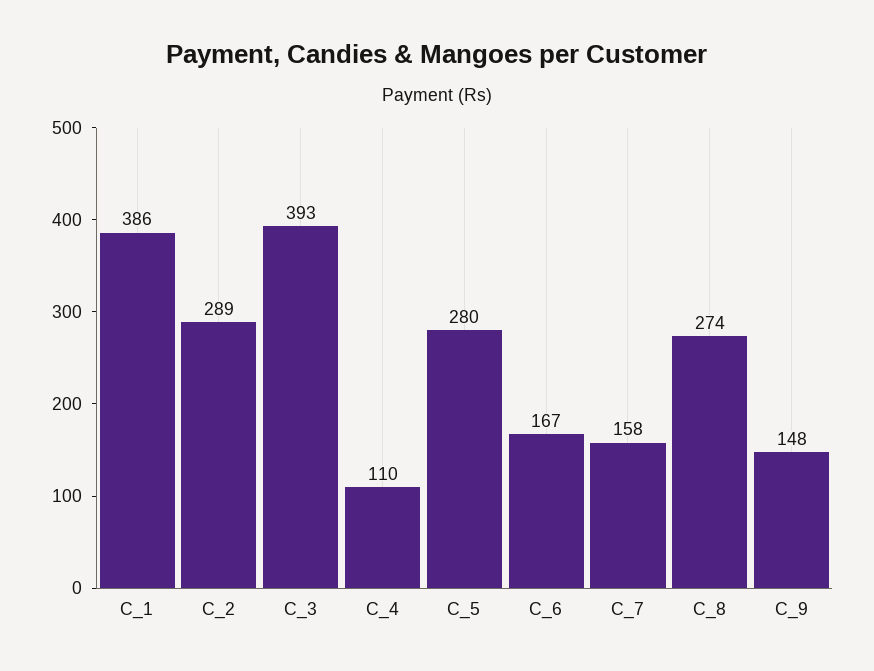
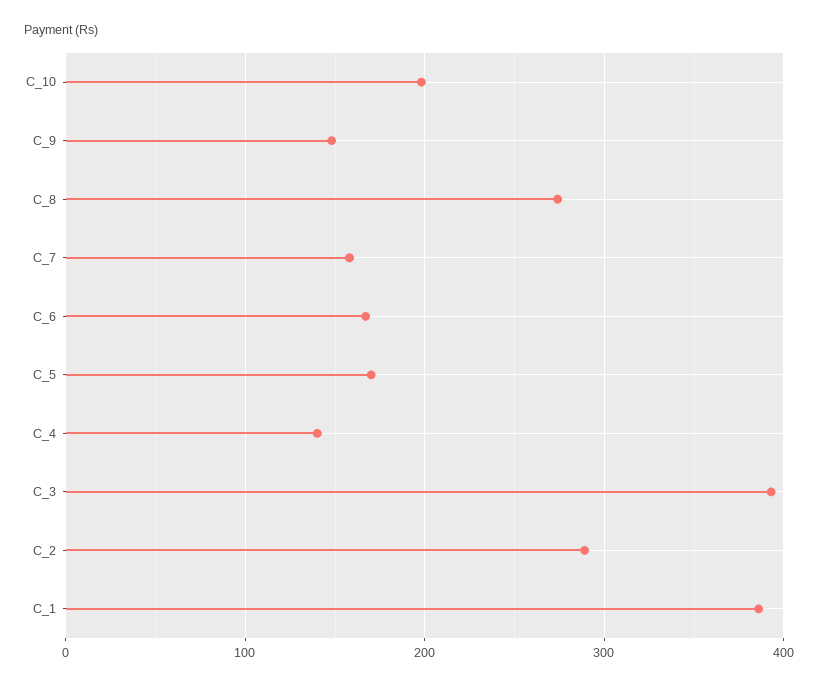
  {
    "C_1": 386,
    "C_2": 289,
    "C_3": 393,
-   "C_4": 110,
+   "C_4": 140,
-   "C_5": 280,
+   "C_5": 170,
    "C_6": 167,
    "C_7": 158,
    "C_8": 274,
-   "C_9": 148
+   "C_9": 148,
+   "C_10": 200
  }

